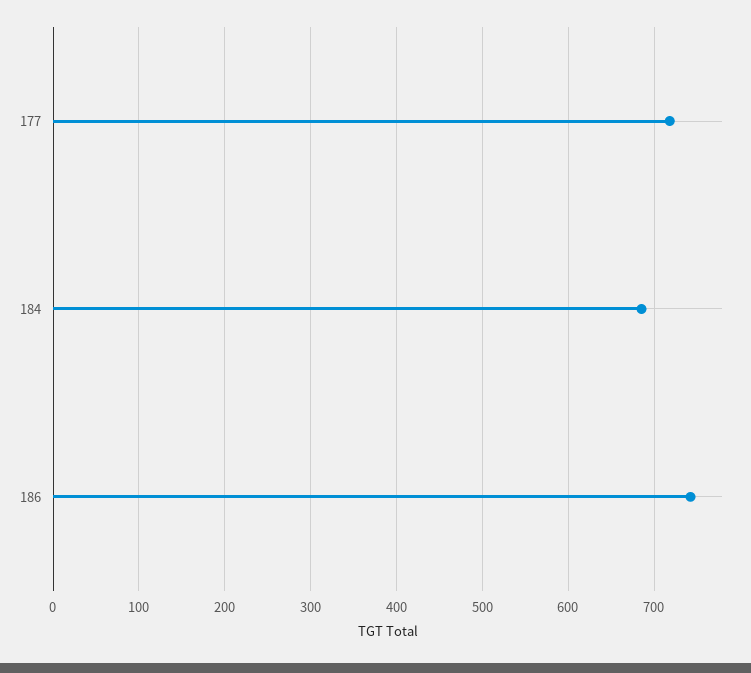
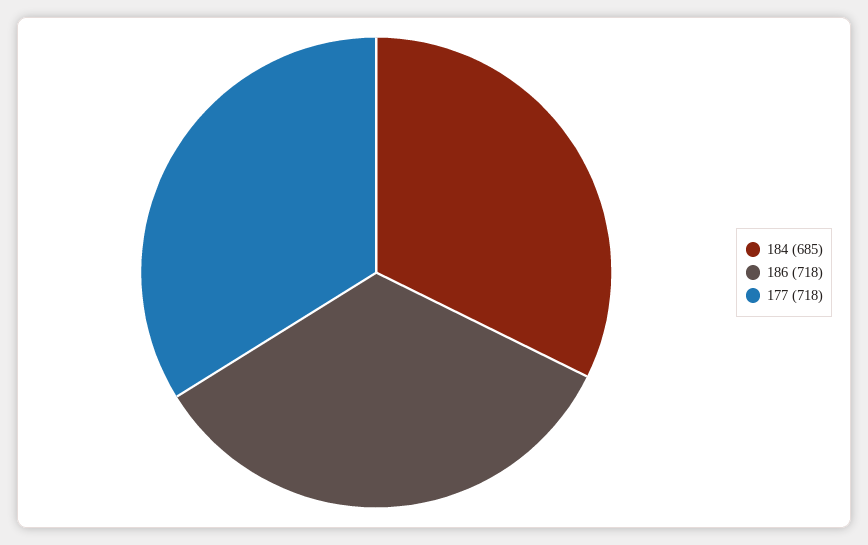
  {
    "177": 718,
    "184": 685,
-   "186": 740
+   "186": 718
  }

